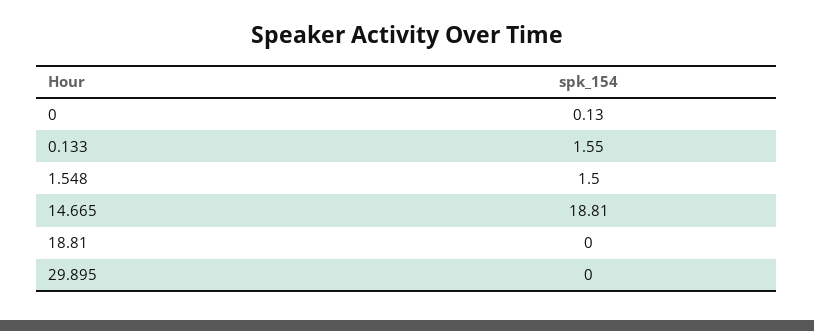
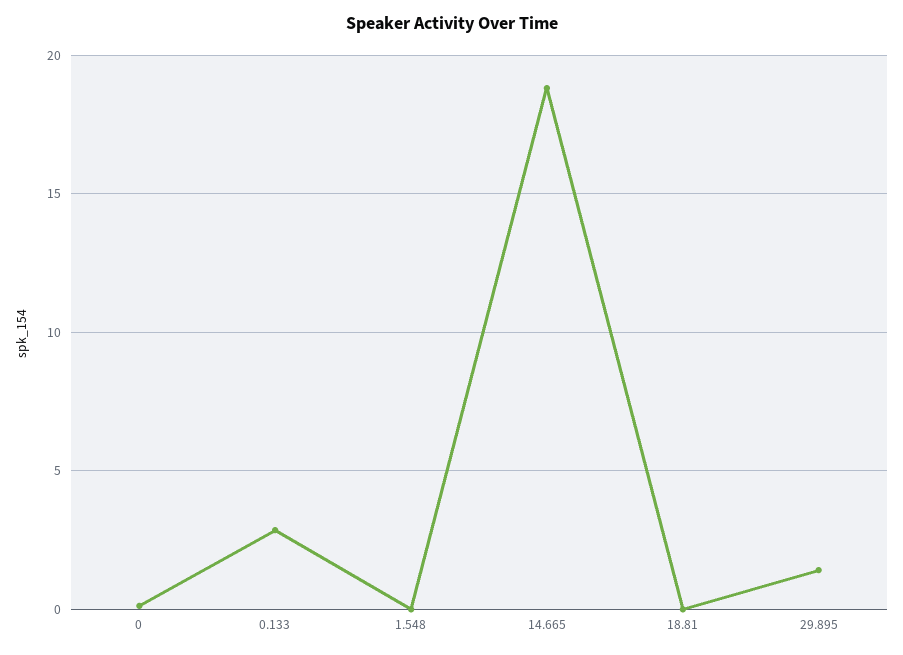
  {
    "0": 0.13,
-   "0.133": 1.55,
+   "0.133": 3,
-   "1.548": 1.5,
+   "1.548": 0,
    "14.665": 18.81,
    "18.81": 0,
-   "29.895": 0
+   "29.895": 1.5
  }

